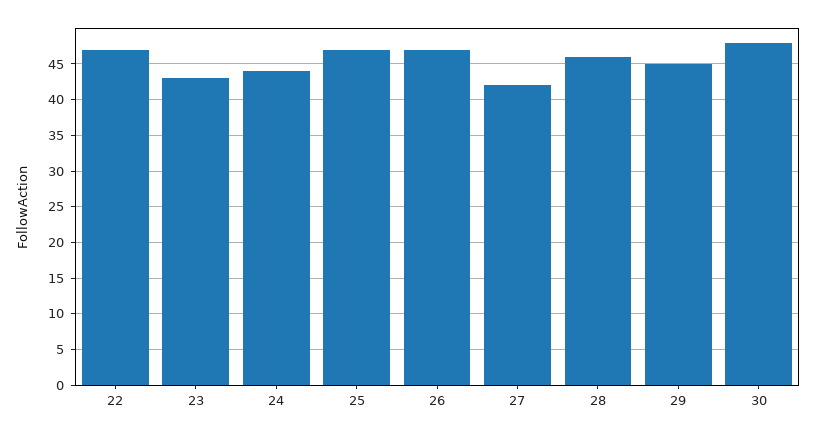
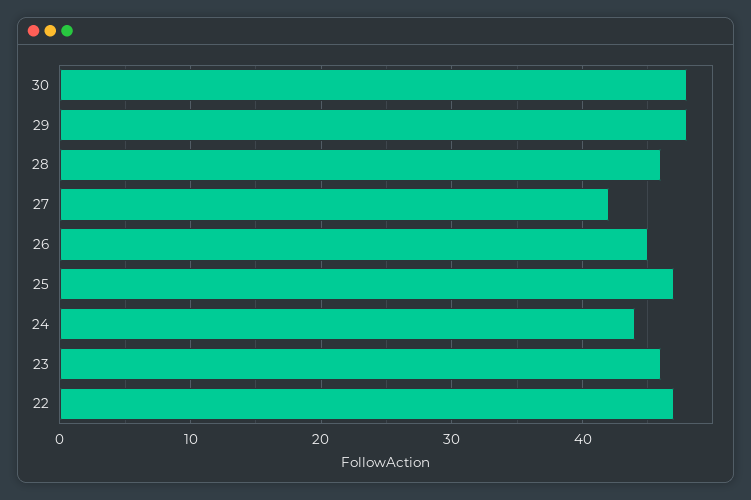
  {
    "22": 47,
-   "23": 43,
+   "23": 46,
    "24": 44,
    "25": 47,
-   "26": 47,
+   "26": 45,
    "27": 42,
    "28": 46,
-   "29": 45,
+   "29": 48,
    "30": 48
  }

